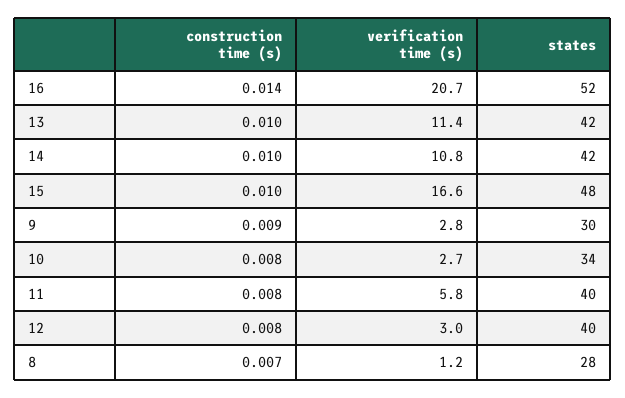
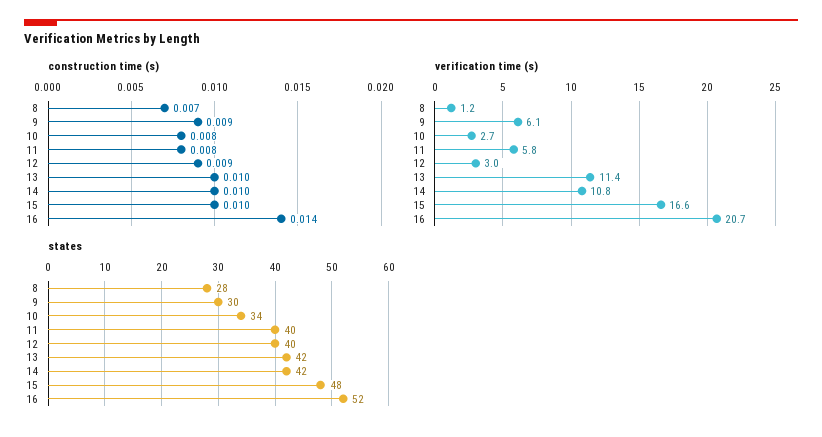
  {
    "construction time (s)": {
      "16": 0.014,
      "13": 0.01,
      "14": 0.01,
      "15": 0.01,
      "9": 0.009,
      "10": 0.008,
      "11": 0.008,
-     "12": 0.008,
+     "12": 0.009,
      "8": 0.007
    },
    "verification time (s)": {
      "16": 20.7,
      "13": 11.4,
      "14": 10.8,
      "15": 16.6,
-     "9": 2.8,
+     "9": 6.1,
      "10": 2.7,
      "11": 5.8,
      "12": 3,
      "8": 1.2
    },
    "states": {
      "16": 52,
      "13": 42,
      "14": 42,
      "15": 48,
      "9": 30,
      "10": 34,
      "11": 40,
      "12": 40,
      "8": 28
    }
  }

